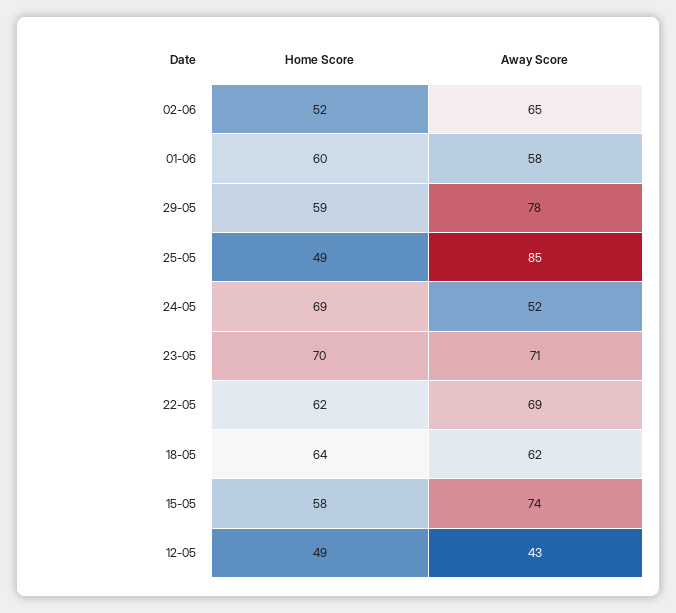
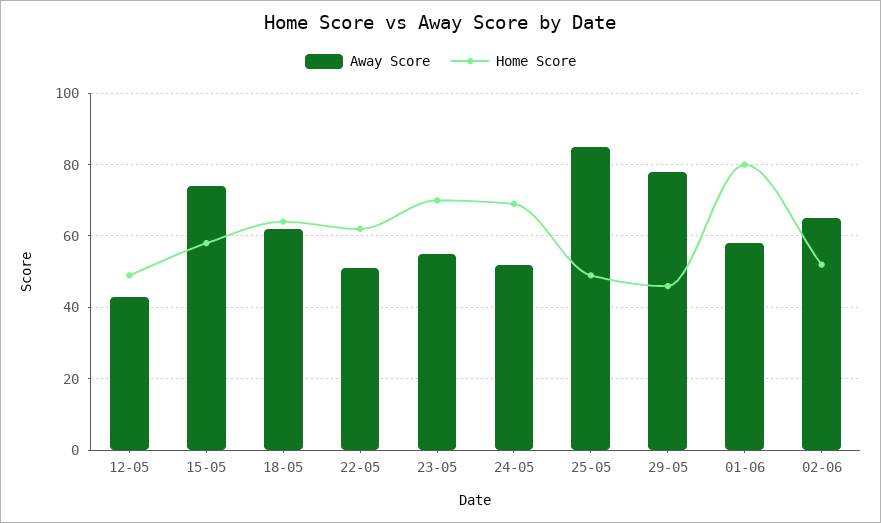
  {
    "Home Score": {
      "02-06": 52,
-     "01-06": 60,
+     "01-06": 80,
-     "29-05": 59,
+     "29-05": 45,
      "25-05": 49,
      "24-05": 69,
      "23-05": 70,
      "22-05": 62,
      "18-05": 64,
      "15-05": 58,
      "12-05": 49
    },
    "Away Score": {
      "02-06": 65,
      "01-06": 58,
      "29-05": 78,
      "25-05": 85,
      "24-05": 52,
-     "23-05": 71,
+     "23-05": 55,
-     "22-05": 69,
+     "22-05": 50,
      "18-05": 62,
      "15-05": 74,
      "12-05": 43
    }
  }

